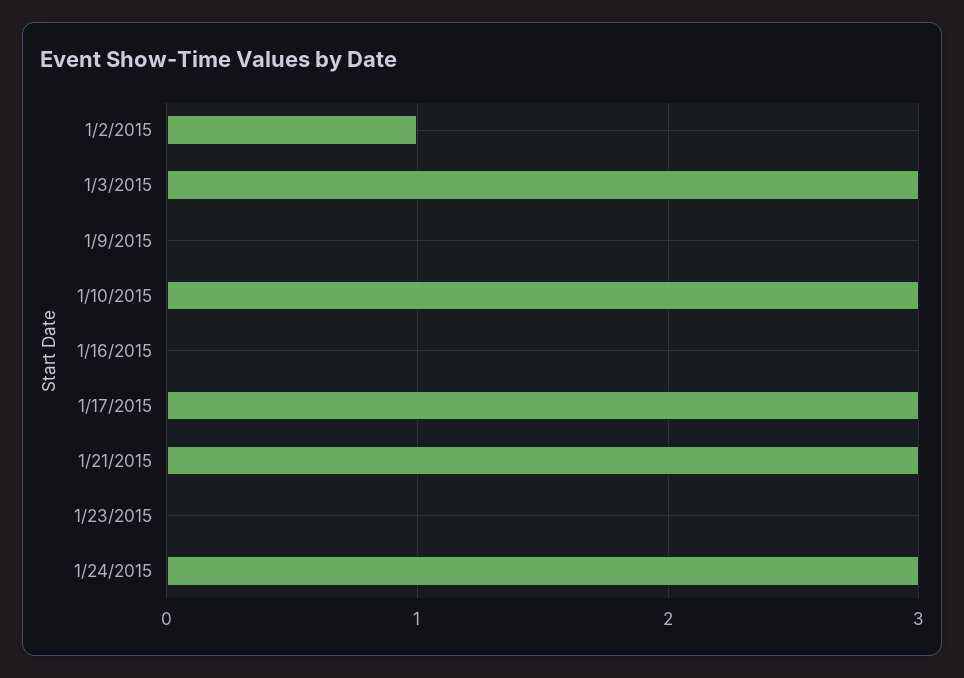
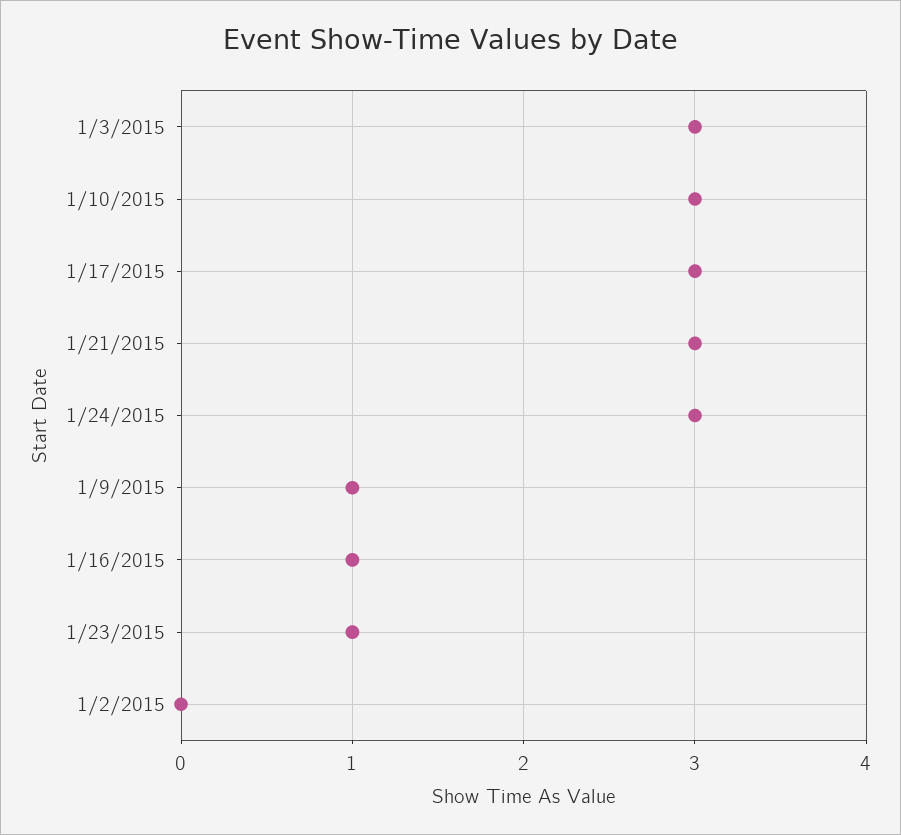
  {
-   "1/2/2015": 1,
+   "1/2/2015": 0,
    "1/3/2015": 3,
-   "1/9/2015": 0,
+   "1/9/2015": 1,
    "1/10/2015": 3,
-   "1/16/2015": 0,
+   "1/16/2015": 1,
    "1/17/2015": 3,
    "1/21/2015": 3,
-   "1/23/2015": 0,
+   "1/23/2015": 1,
    "1/24/2015": 3
  }

